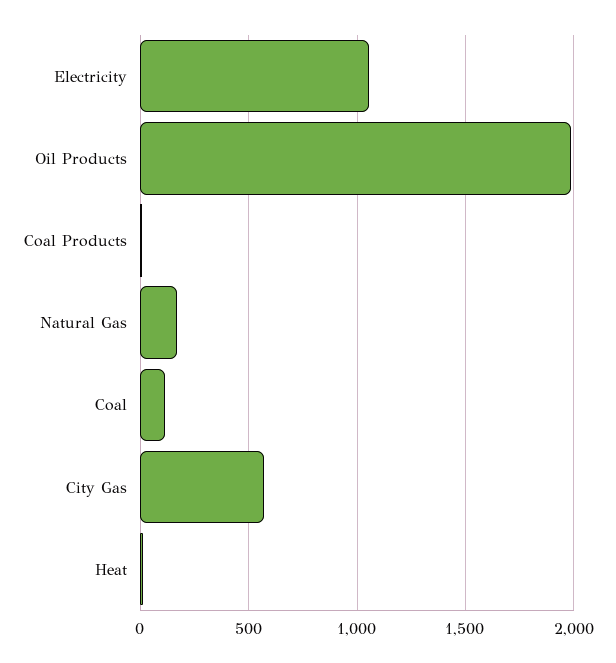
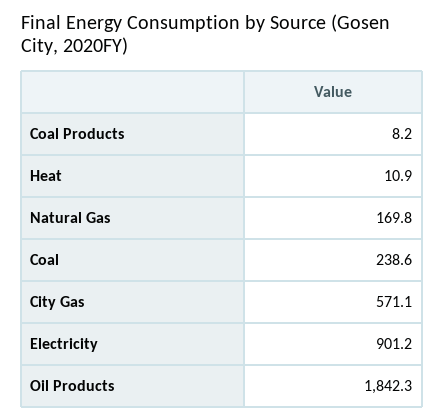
  {
-   "Electricity": 1050,
+   "Electricity": 901.2,
-   "Oil Products": 2000,
+   "Oil Products": 1842.3,
    "Coal Products": 8.2,
    "Natural Gas": 169.8,
-   "Coal": 100,
+   "Coal": 238.6,
    "City Gas": 571.1,
    "Heat": 10.9
  }

